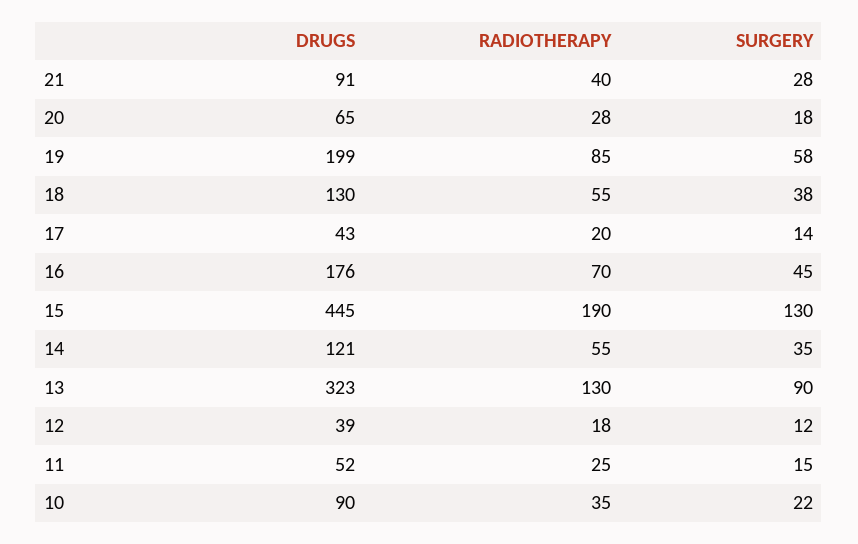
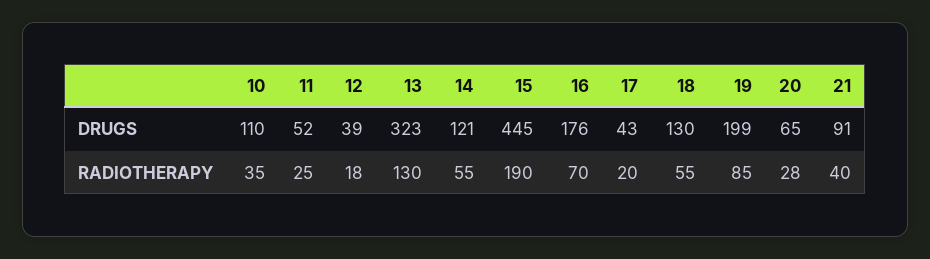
  {
    "DRUGS": {
      "21": 91,
      "20": 65,
      "19": 199,
      "18": 130,
      "17": 43,
      "16": 176,
      "15": 445,
      "14": 121,
      "13": 323,
      "12": 39,
      "11": 52,
-     "10": 90
+     "10": 110
    },
    "RADIOTHERAPY": {
      "21": 40,
      "20": 28,
      "19": 85,
      "18": 55,
      "17": 20,
      "16": 70,
      "15": 190,
      "14": 55,
      "13": 130,
      "12": 18,
      "11": 25,
      "10": 35
-   },
+   }
-   "SURGERY": {
-     "21": 28,
-     "20": 18,
-     "19": 58,
-     "18": 38,
-     "17": 14,
-     "16": 45,
-     "15": 130,
-     "14": 35,
-     "13": 90,
-     "12": 12,
-     "11": 15,
-     "10": 22
-   }
  }

